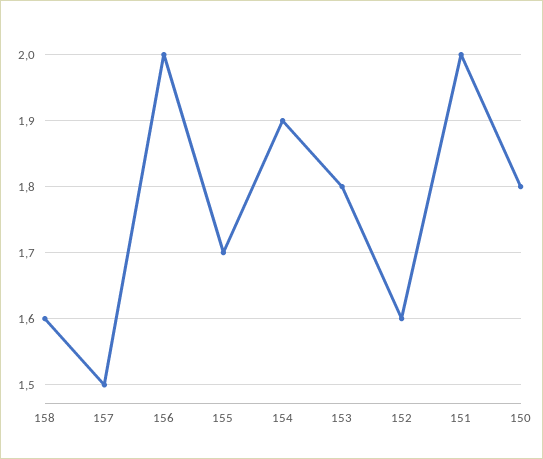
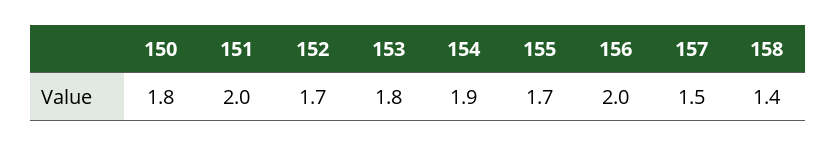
  {
-   "158": 1.6,
+   "158": 1.4,
    "157": 1.5,
    "156": 2,
    "155": 1.7,
    "154": 1.9,
    "153": 1.8,
-   "152": 1.6,
+   "152": 1.7,
    "151": 2,
    "150": 1.8
  }

